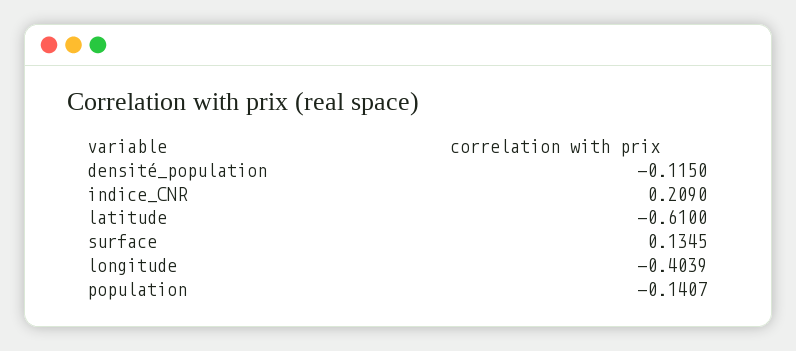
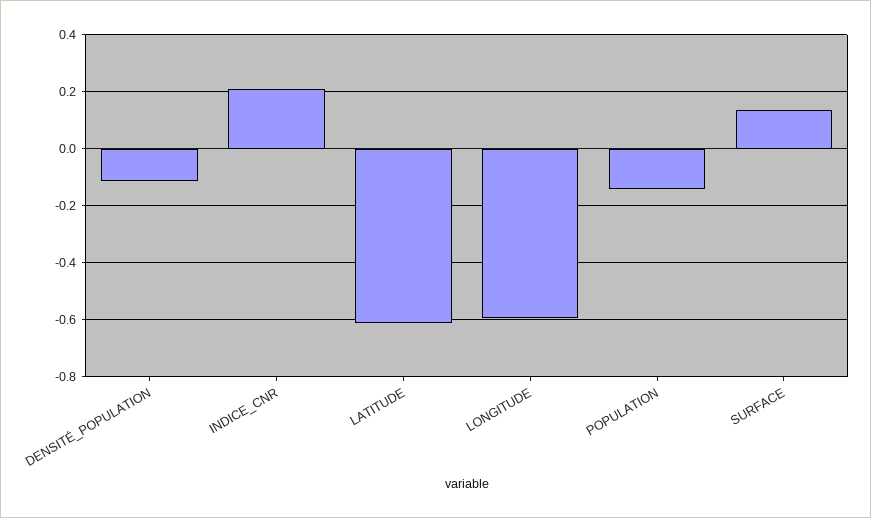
  {
    "densité_population": -0.115,
    "indice_CNR": 0.209,
    "latitude": -0.61,
    "surface": 0.1345,
-   "longitude": -0.4039,
+   "longitude": -0.6,
    "population": -0.1407
  }

